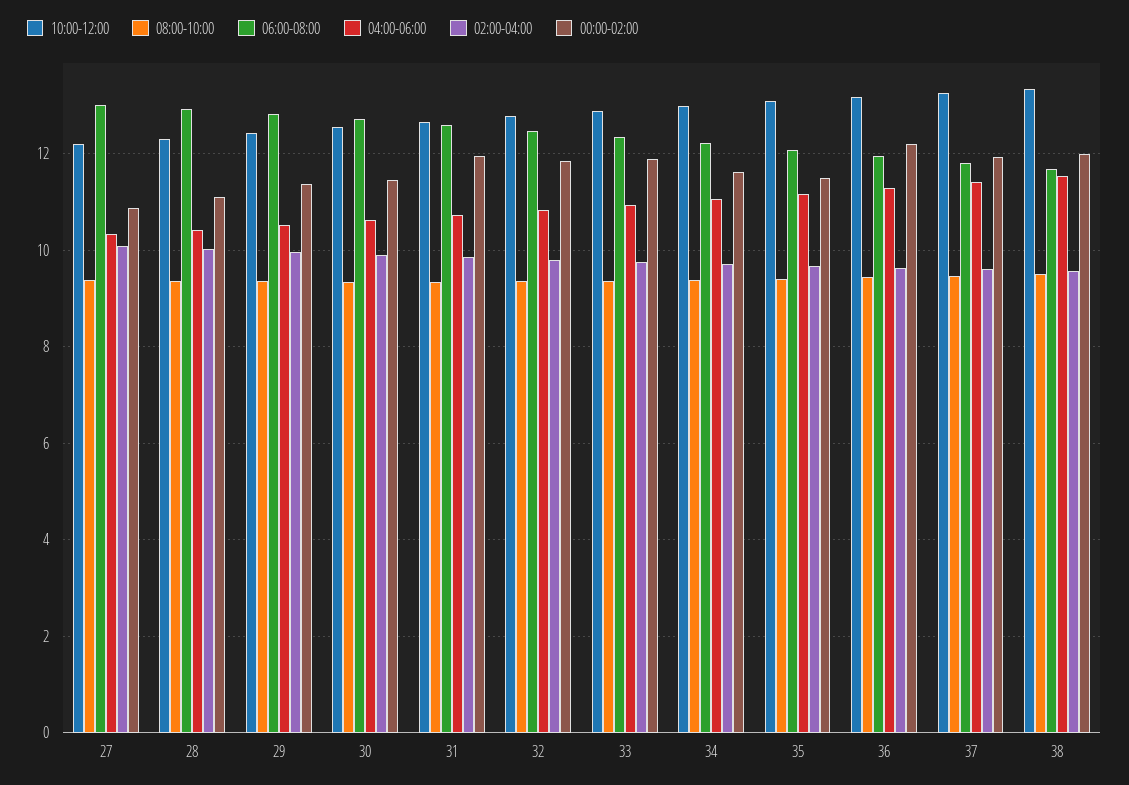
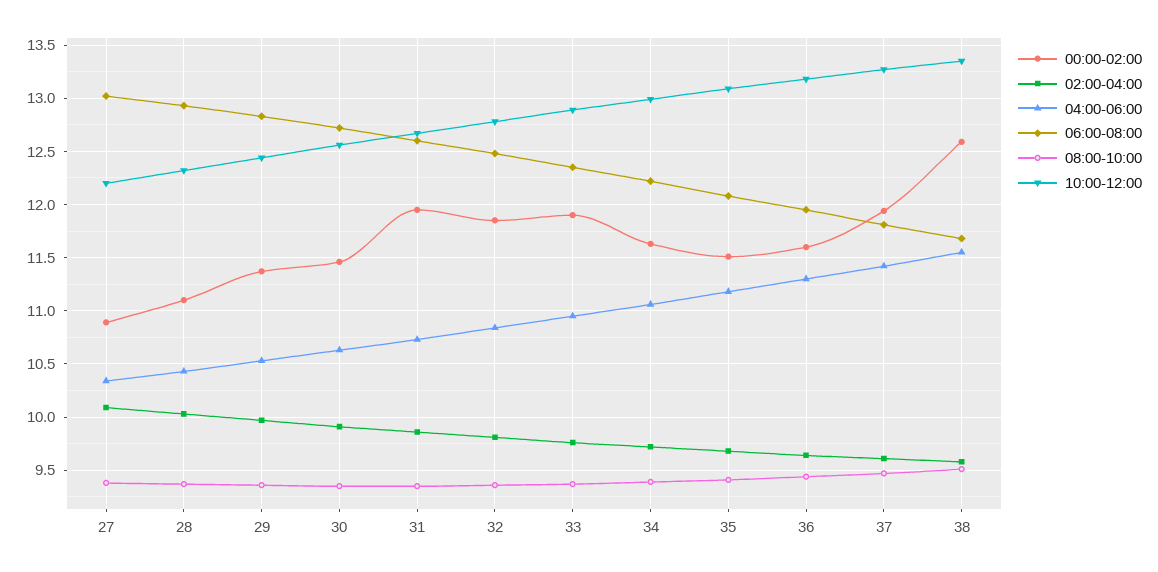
  {
    "10:00-12:00": {
      "27": 12.2,
      "28": 12.3,
      "29": 12.4,
      "30": 12.6,
      "31": 12.7,
      "32": 12.8,
      "33": 12.9,
      "34": 13,
      "35": 13.1,
      "36": 13.2,
      "37": 13.3,
      "38": 13.4
    },
    "08:00-10:00": {
      "27": 9.4,
      "28": 9.4,
      "29": 9.4,
      "30": 9.4,
      "31": 9.4,
      "32": 9.4,
      "33": 9.4,
      "34": 9.4,
      "35": 9.4,
      "36": 9.4,
      "37": 9.5,
      "38": 9.5
    },
    "06:00-08:00": {
      "27": 13,
      "28": 12.9,
      "29": 12.8,
      "30": 12.7,
      "31": 12.6,
      "32": 12.5,
      "33": 12.4,
      "34": 12.2,
      "35": 12.1,
      "36": 12,
      "37": 11.8,
      "38": 11.7
    },
    "04:00-06:00": {
      "27": 10.3,
      "28": 10.4,
      "29": 10.5,
      "30": 10.6,
      "31": 10.7,
      "32": 10.8,
      "33": 11,
      "34": 11.1,
      "35": 11.2,
      "36": 11.3,
      "37": 11.4,
      "38": 11.6
    },
    "02:00-04:00": {
      "27": 10.1,
      "28": 10,
      "29": 10,
      "30": 9.9,
      "31": 9.9,
      "32": 9.8,
      "33": 9.8,
      "34": 9.7,
      "35": 9.7,
      "36": 9.6,
      "37": 9.6,
      "38": 9.6
    },
    "00:00-02:00": {
      "27": 10.9,
      "28": 11.1,
      "29": 11.4,
      "30": 11.5,
      "31": 12,
      "32": 11.9,
      "33": 11.9,
      "34": 11.6,
      "35": 11.5,
-     "36": 12.2,
+     "36": 11.6,
      "37": 11.9,
-     "38": 12
+     "38": 12.6
    }
  }

